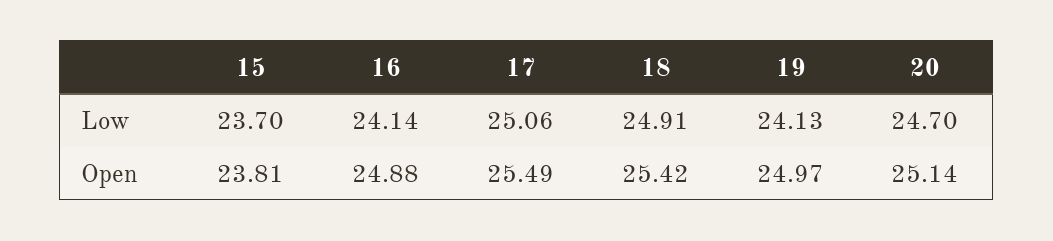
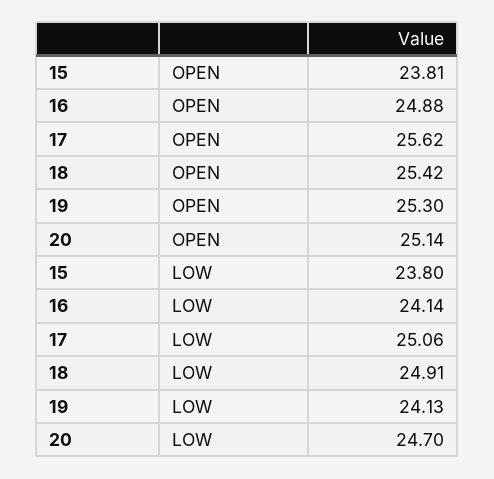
  {
    "15": {
-     "Low": 23.7,
+     "Low": 23.8,
      "Open": 23.81
    },
    "16": {
      "Low": 24.14,
      "Open": 24.88
    },
    "17": {
      "Low": 25.06,
-     "Open": 25.49
+     "Open": 25.62
    },
    "18": {
      "Low": 24.91,
      "Open": 25.42
    },
    "19": {
      "Low": 24.13,
-     "Open": 24.97
+     "Open": 25.3
    },
    "20": {
      "Low": 24.7,
      "Open": 25.14
    }
  }

